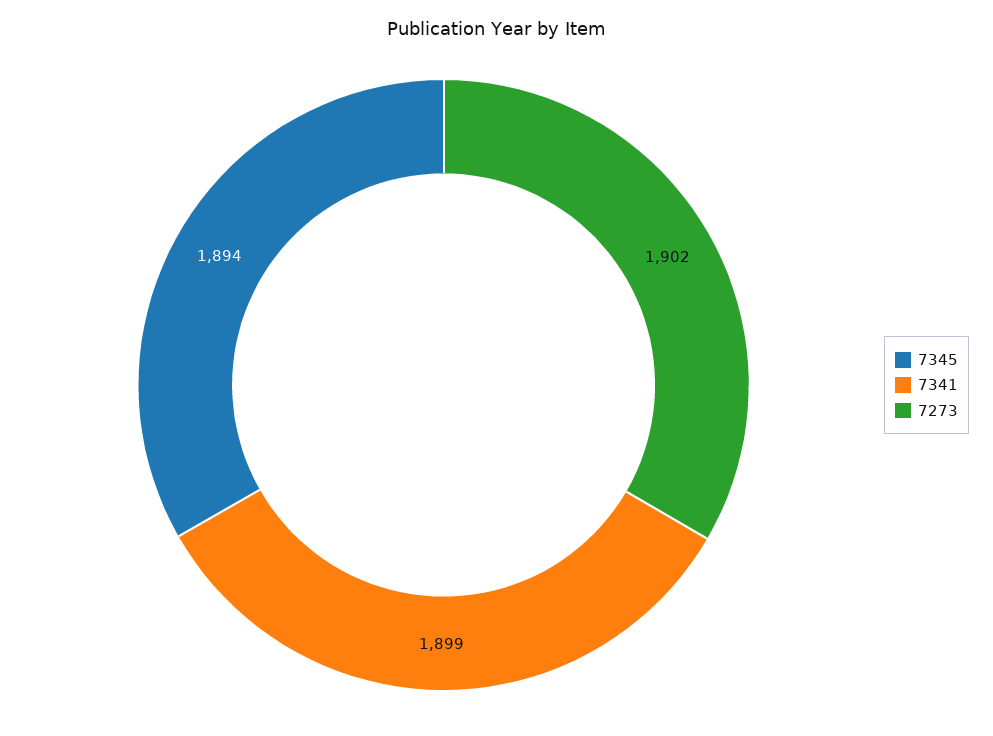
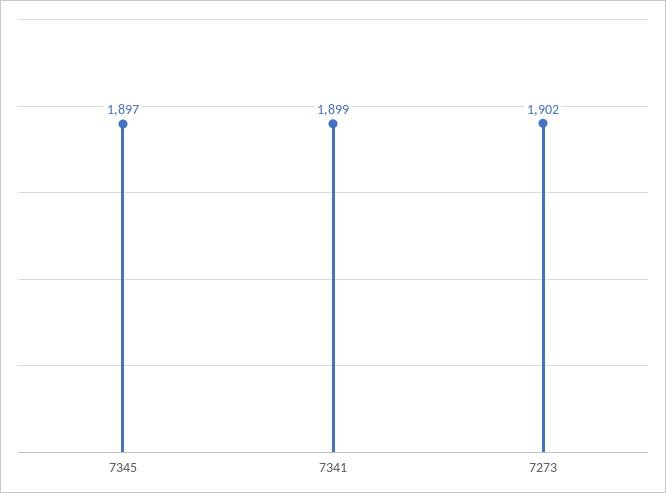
  {
-   "7345": 1894,
+   "7345": 1897,
    "7341": 1899,
    "7273": 1902
  }

